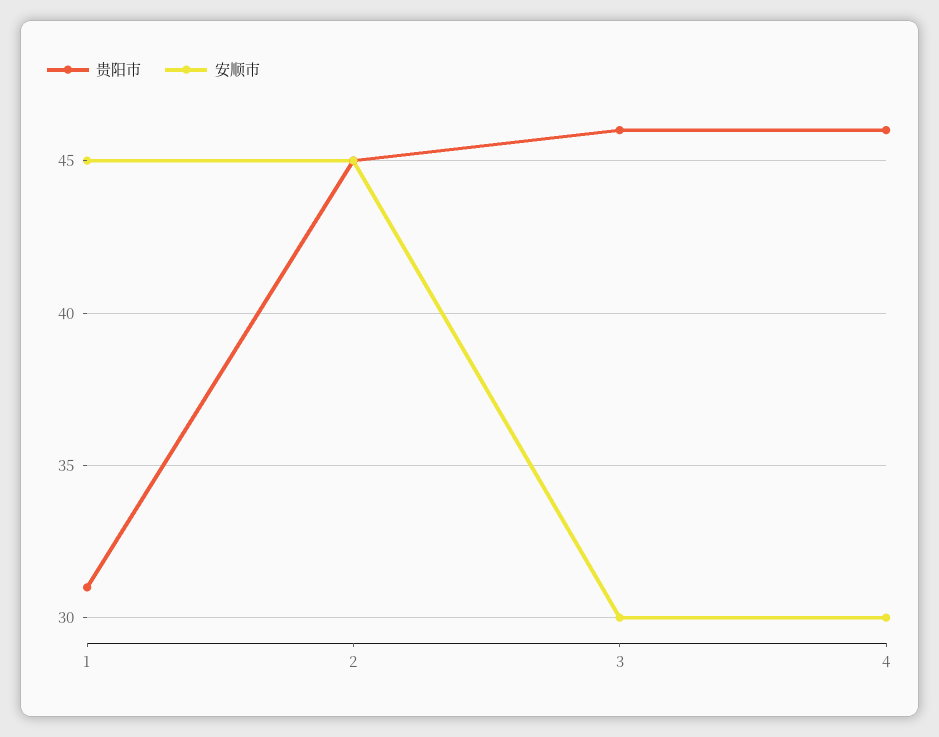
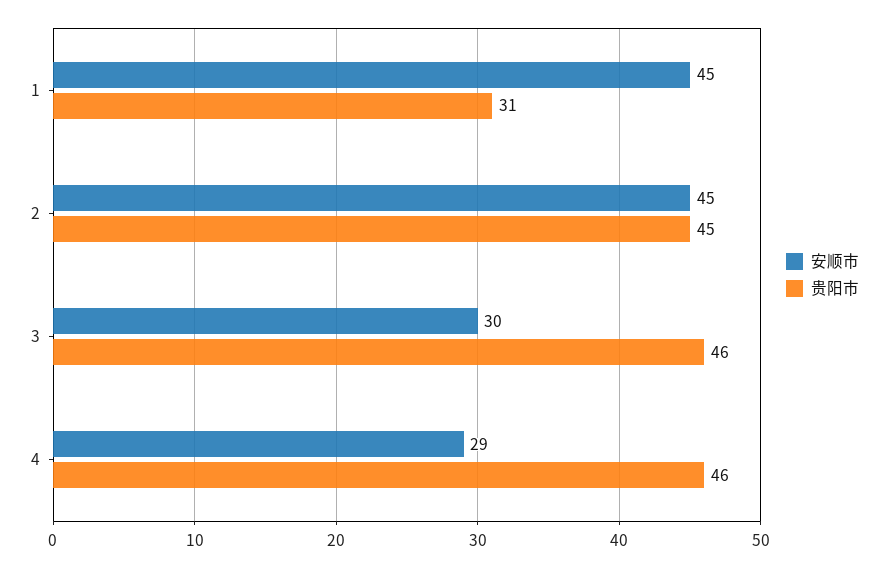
  {
    "贵阳市": {
      "1": 31,
      "2": 45,
      "3": 46,
      "4": 46
    },
    "安顺市": {
      "1": 45,
      "2": 45,
      "3": 30,
-     "4": 30
+     "4": 29
    }
  }

